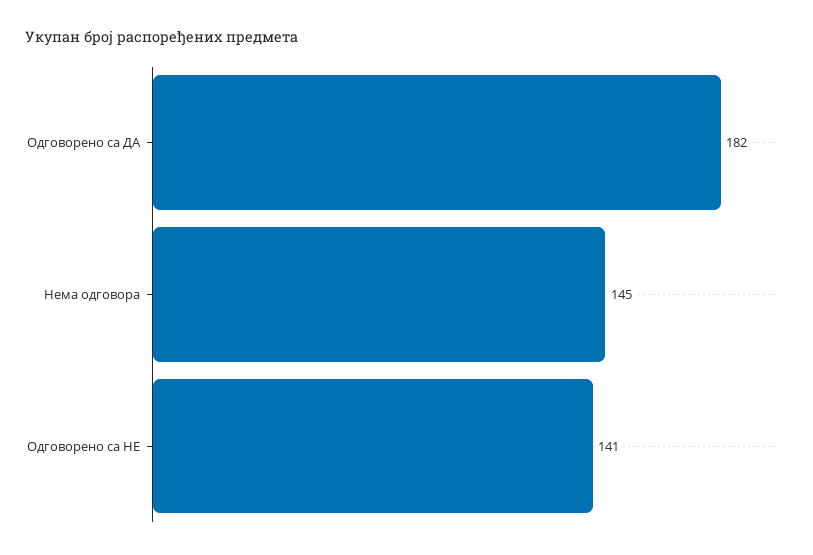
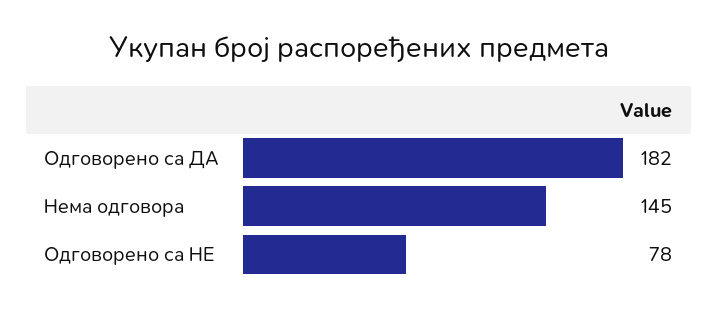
  {
    "Одговорено са ДА": 182,
    "Нема одговора": 145,
-   "Одговорено са НЕ": 141
+   "Одговорено са НЕ": 78
  }

